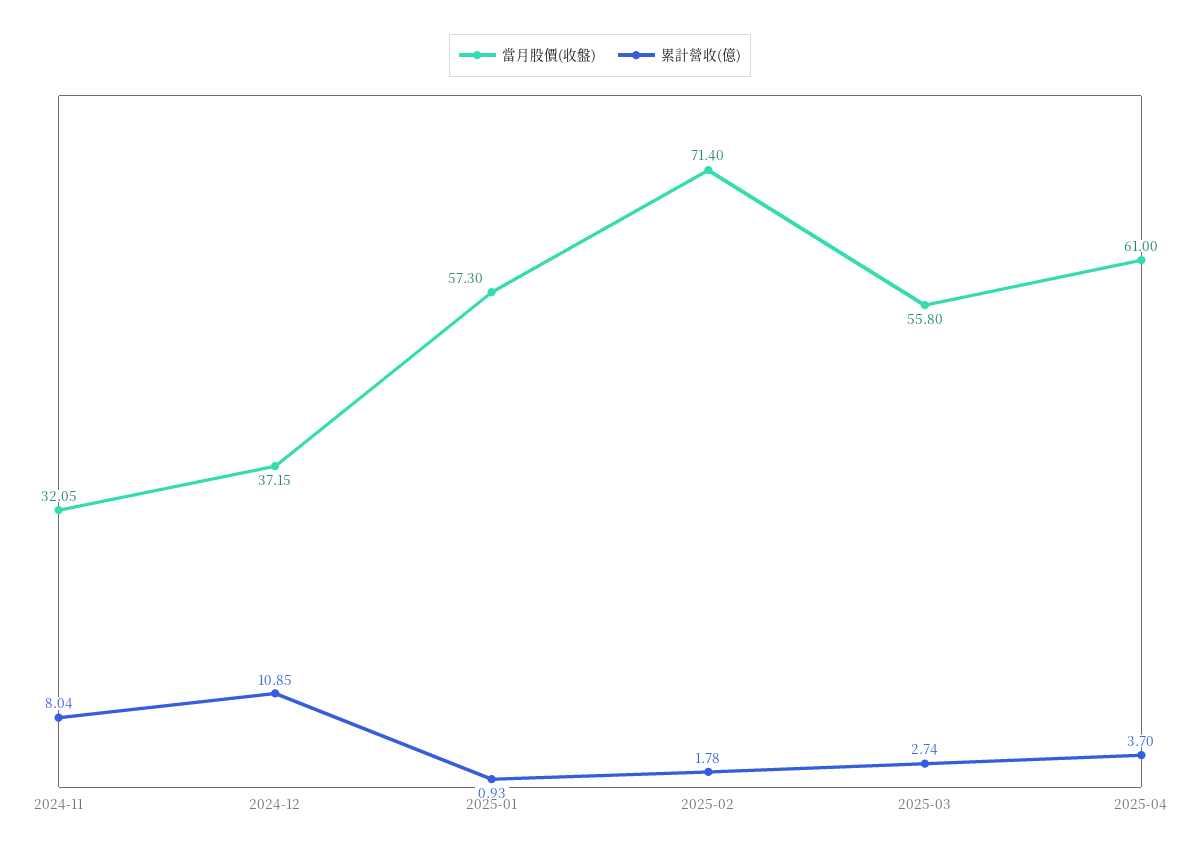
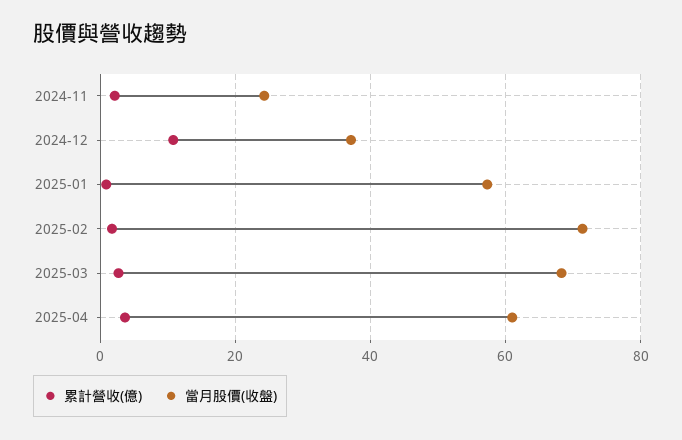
  {
    "當月股價(收盤)": {
-     "2024-11": 32.05,
+     "2024-11": 24,
      "2024-12": 37.15,
      "2025-01": 57.3,
      "2025-02": 71.4,
-     "2025-03": 55.8,
+     "2025-03": 68,
      "2025-04": 61
    },
    "累計營收(億)": {
-     "2024-11": 8.04,
+     "2024-11": 2,
      "2024-12": 10.85,
      "2025-01": 0.93,
      "2025-02": 1.78,
      "2025-03": 2.74,
      "2025-04": 3.7
    }
  }

